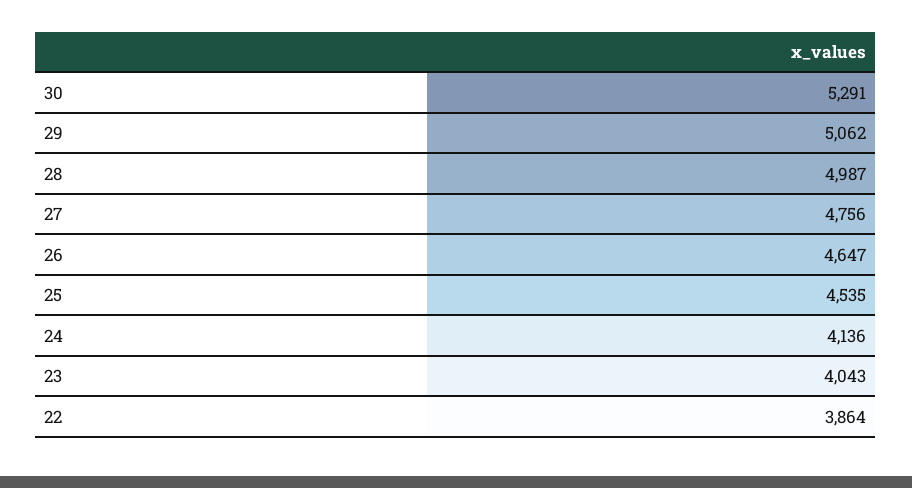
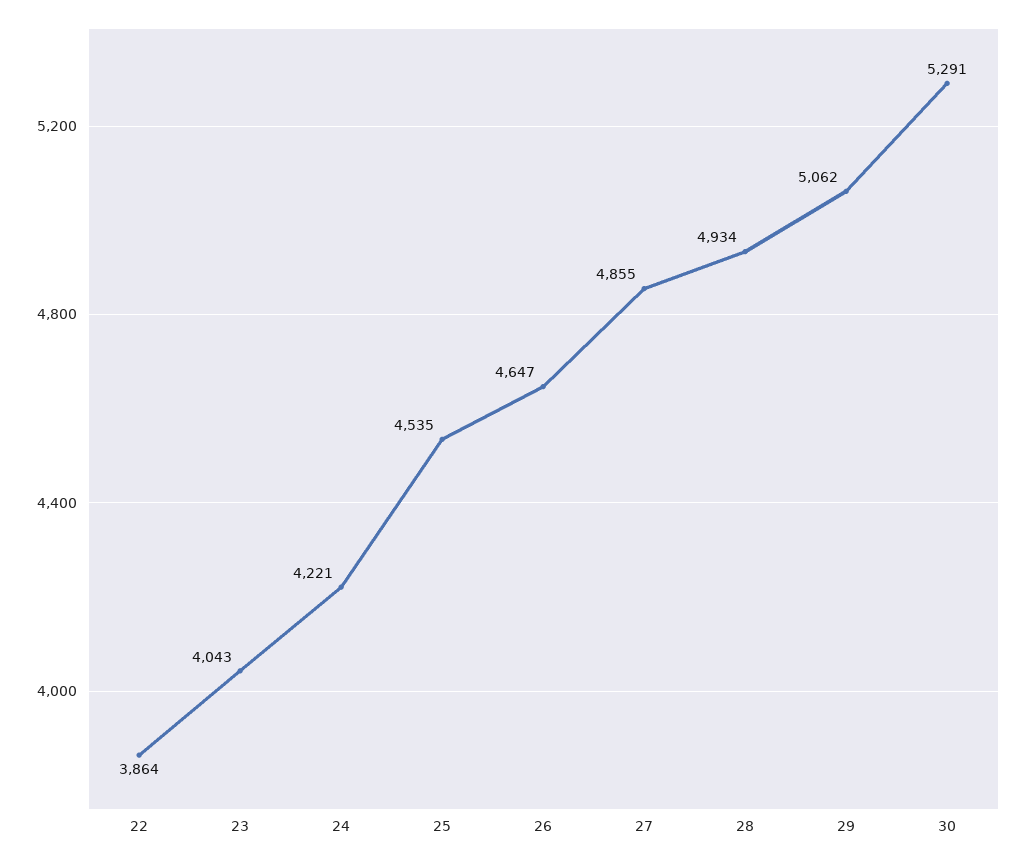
  {
    "30": 5291,
    "29": 5062,
-   "28": 4987,
+   "28": 4934,
-   "27": 4756,
+   "27": 4855,
    "26": 4647,
    "25": 4535,
-   "24": 4136,
+   "24": 4221,
    "23": 4043,
    "22": 3864
  }

